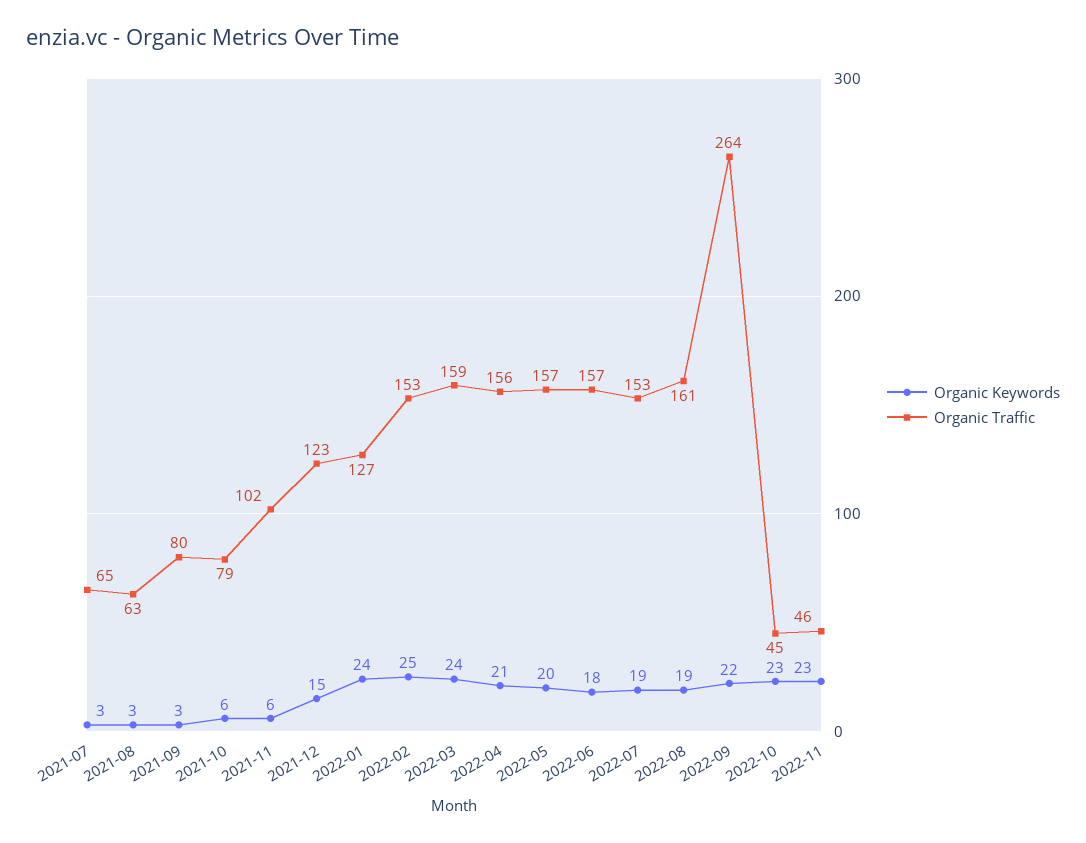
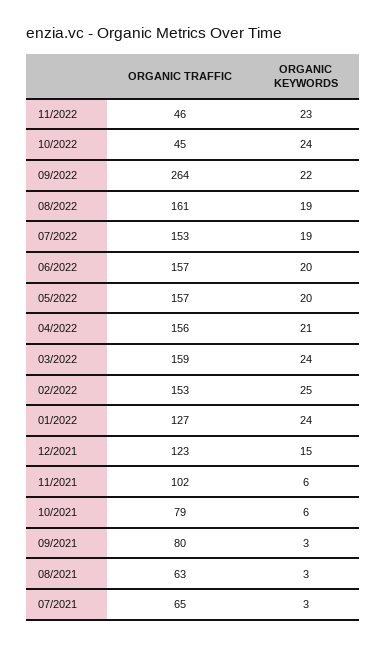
  {
    "Organic Keywords": {
      "2021-07": 3,
      "2021-08": 3,
      "2021-09": 3,
      "2021-10": 6,
      "2021-11": 6,
      "2021-12": 15,
      "2022-01": 24,
      "2022-02": 25,
      "2022-03": 24,
      "2022-04": 21,
      "2022-05": 20,
-     "2022-06": 18,
+     "2022-06": 20,
      "2022-07": 19,
      "2022-08": 19,
      "2022-09": 22,
-     "2022-10": 23,
+     "2022-10": 24,
      "2022-11": 23
    },
    "Organic Traffic": {
      "2021-07": 65,
      "2021-08": 63,
      "2021-09": 80,
      "2021-10": 79,
      "2021-11": 102,
      "2021-12": 123,
      "2022-01": 127,
      "2022-02": 153,
      "2022-03": 159,
      "2022-04": 156,
      "2022-05": 157,
      "2022-06": 157,
      "2022-07": 153,
      "2022-08": 161,
      "2022-09": 264,
      "2022-10": 45,
      "2022-11": 46
    }
  }

